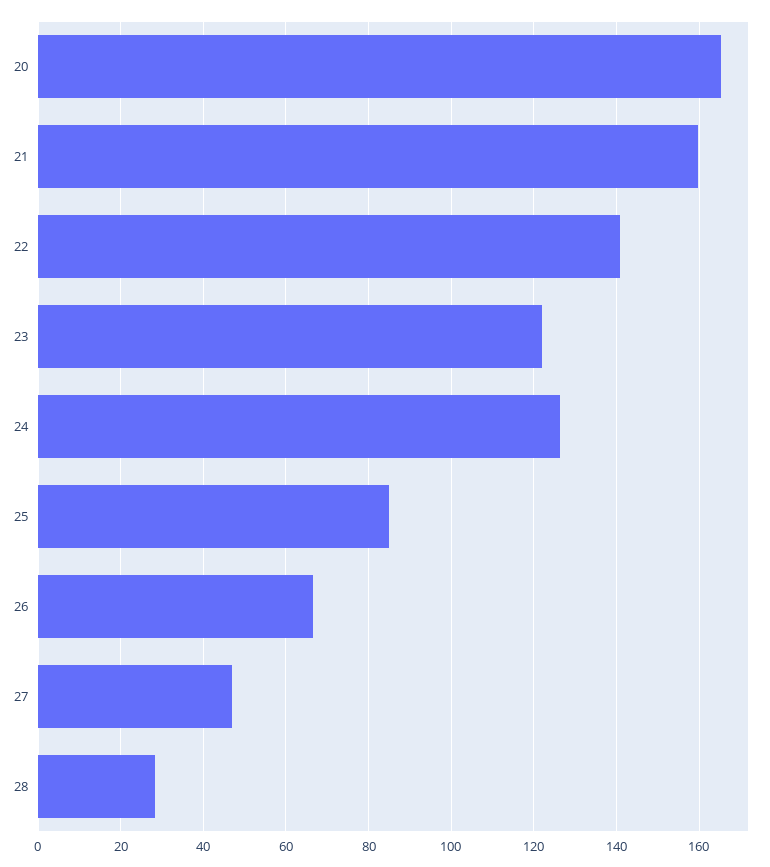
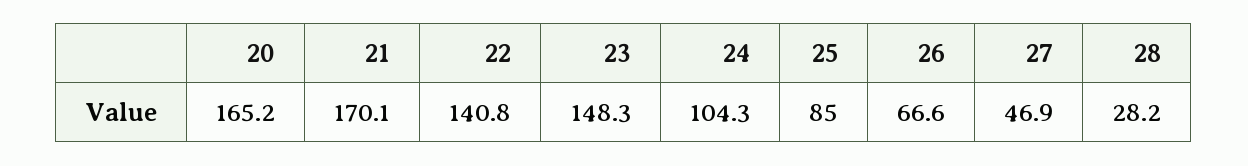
  {
    "20": 165.2,
-   "21": 160,
+   "21": 170.1,
    "22": 140.8,
-   "23": 122,
+   "23": 148.3,
-   "24": 126,
+   "24": 104.3,
    "25": 85,
    "26": 66.6,
    "27": 46.9,
    "28": 28.2
  }

